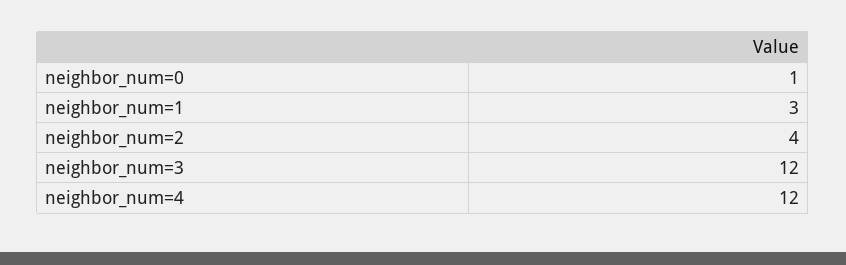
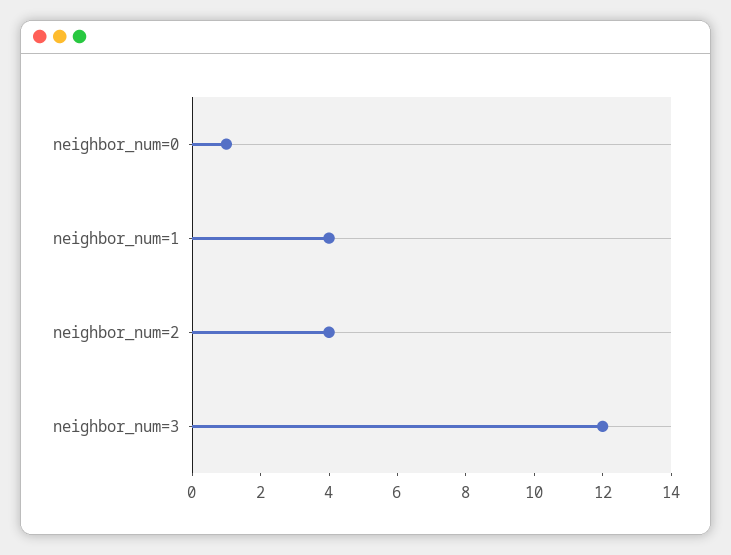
  {
    "neighbor_num=0": 1,
-   "neighbor_num=1": 3,
+   "neighbor_num=1": 4,
    "neighbor_num=2": 4,
-   "neighbor_num=3": 12,
+   "neighbor_num=3": 12
-   "neighbor_num=4": 12
  }

